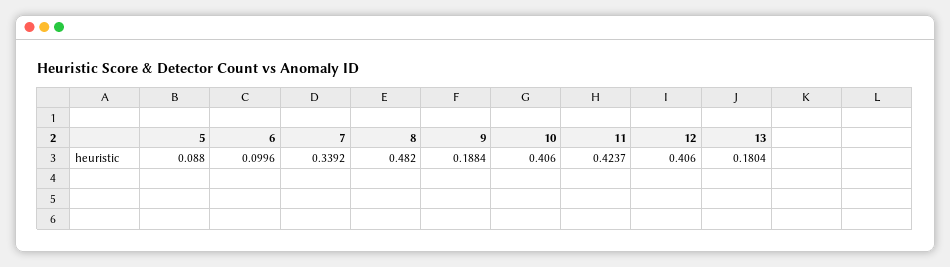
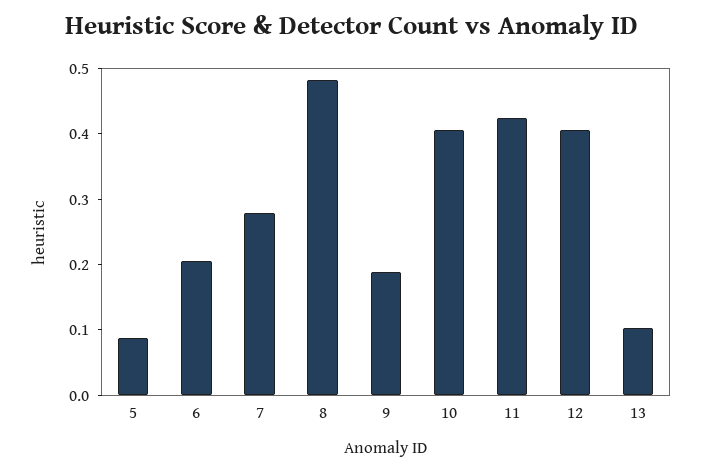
  {
    "5": 0.088,
-   "6": 0.0996,
+   "6": 0.2,
-   "7": 0.3392,
+   "7": 0.28,
    "8": 0.482,
    "9": 0.1884,
    "10": 0.406,
    "11": 0.4237,
    "12": 0.406,
-   "13": 0.1804
+   "13": 0.1
  }

